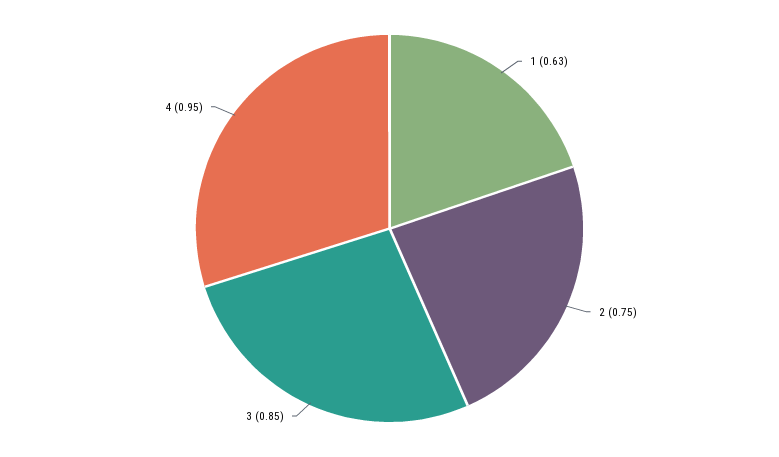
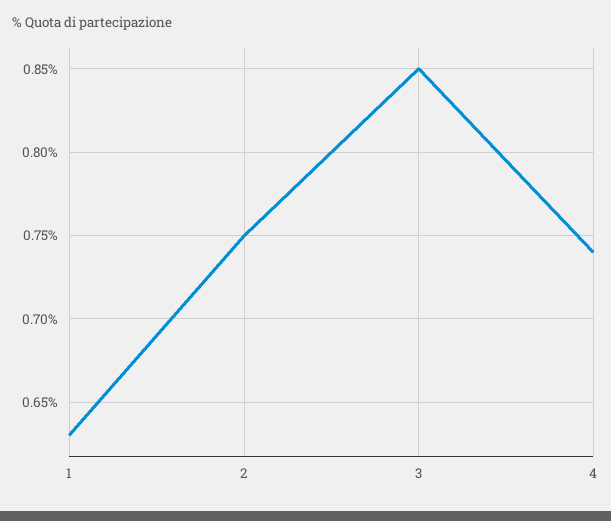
  {
    "1": 0.63,
    "2": 0.75,
    "3": 0.85,
-   "4": 0.95
+   "4": 0.74
  }

